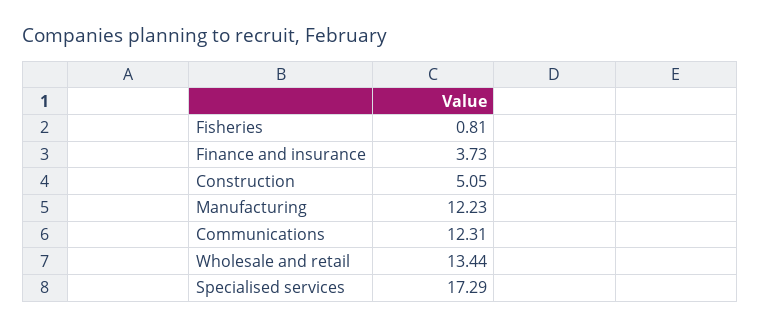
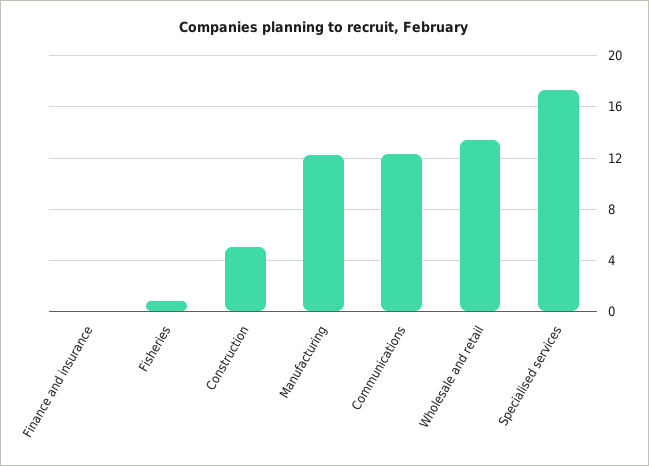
  {
    "Fisheries": 0.81,
-   "Finance and insurance": 3.73,
+   "Finance and insurance": 0,
    "Construction": 5.05,
    "Manufacturing": 12.23,
    "Communications": 12.31,
    "Wholesale and retail": 13.44,
    "Specialised services": 17.29
  }

